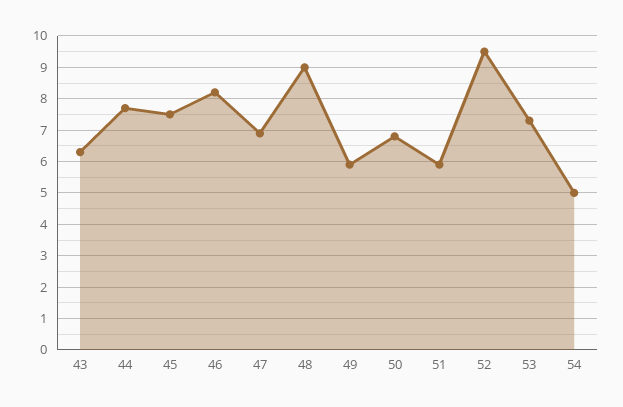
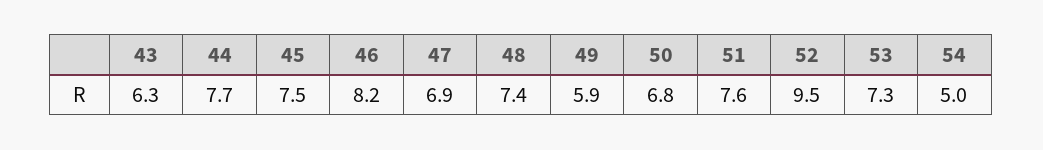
  {
    "43": 6.3,
    "44": 7.7,
    "45": 7.5,
    "46": 8.2,
    "47": 6.9,
-   "48": 9,
+   "48": 7.4,
    "49": 5.9,
    "50": 6.8,
-   "51": 6,
+   "51": 7.6,
    "52": 9.5,
    "53": 7.3,
    "54": 5
  }

